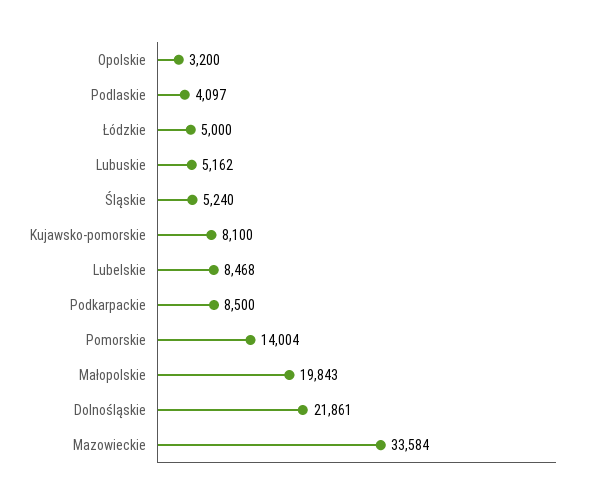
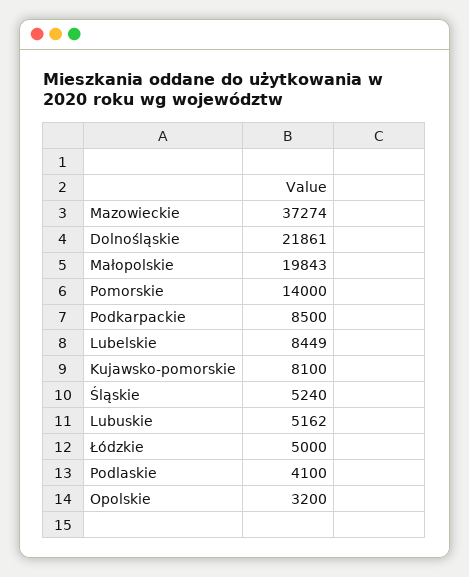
  {
    "Opolskie": 3200,
-   "Podlaskie": 4097,
+   "Podlaskie": 4100,
    "Łódzkie": 5000,
    "Lubuskie": 5162,
    "Śląskie": 5240,
    "Kujawsko-pomorskie": 8100,
-   "Lubelskie": 8468,
+   "Lubelskie": 8449,
    "Podkarpackie": 8500,
-   "Pomorskie": 14004,
+   "Pomorskie": 14000,
    "Małopolskie": 19843,
    "Dolnośląskie": 21861,
-   "Mazowieckie": 33584
+   "Mazowieckie": 37274
  }

